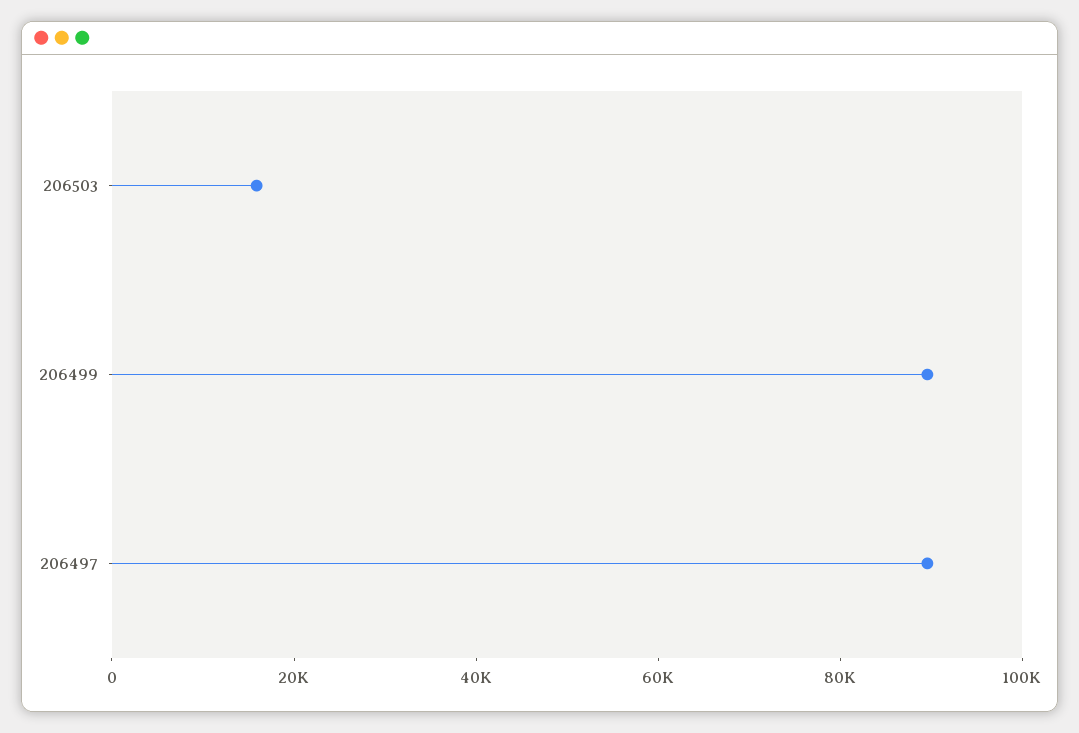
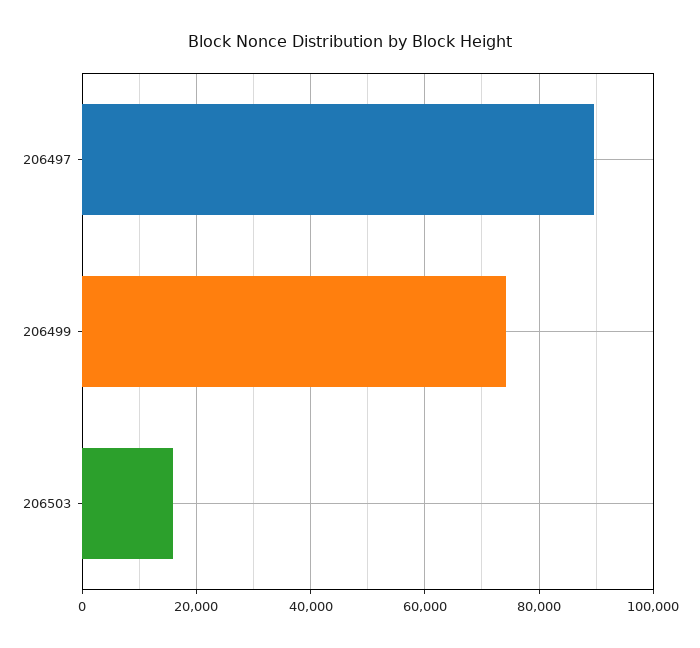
  {
    "206503": 16000,
-   "206499": 90000,
+   "206499": 74000,
    "206497": 90000
  }

